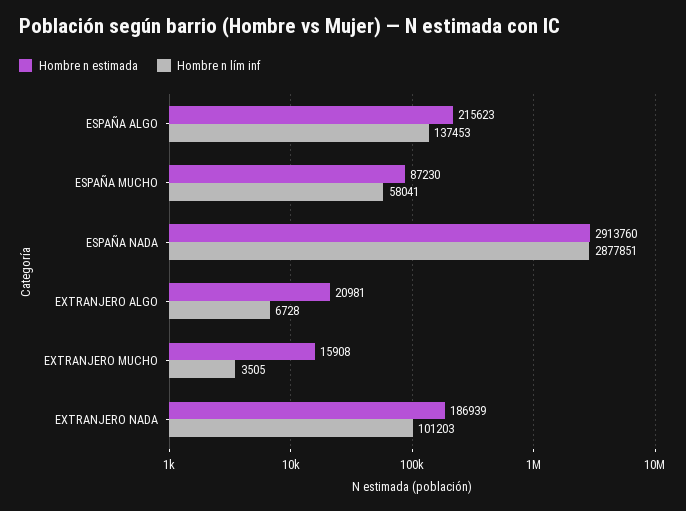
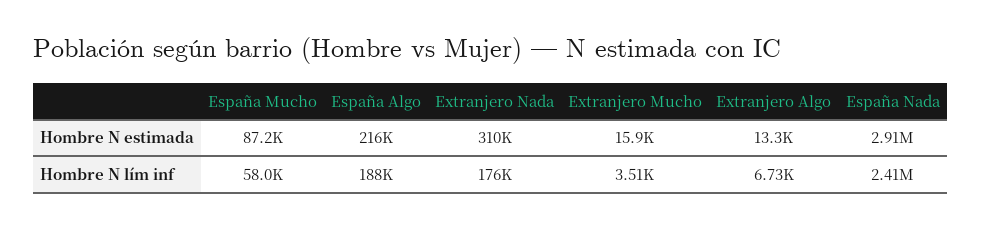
  {
    "Hombre n estimada": {
      "ESPAÑA ALGO": 215623,
      "ESPAÑA MUCHO": 87230,
      "ESPAÑA NADA": 2913760,
-     "EXTRANJERO ALGO": 20981,
+     "EXTRANJERO ALGO": 13300,
      "EXTRANJERO MUCHO": 15908,
-     "EXTRANJERO NADA": 186939
+     "EXTRANJERO NADA": 310000
    },
    "Hombre n lím inf": {
-     "ESPAÑA ALGO": 137453,
+     "ESPAÑA ALGO": 188000,
      "ESPAÑA MUCHO": 58041,
-     "ESPAÑA NADA": 2877851,
+     "ESPAÑA NADA": 2410000,
      "EXTRANJERO ALGO": 6728,
      "EXTRANJERO MUCHO": 3505,
-     "EXTRANJERO NADA": 101203
+     "EXTRANJERO NADA": 176000
    }
  }

